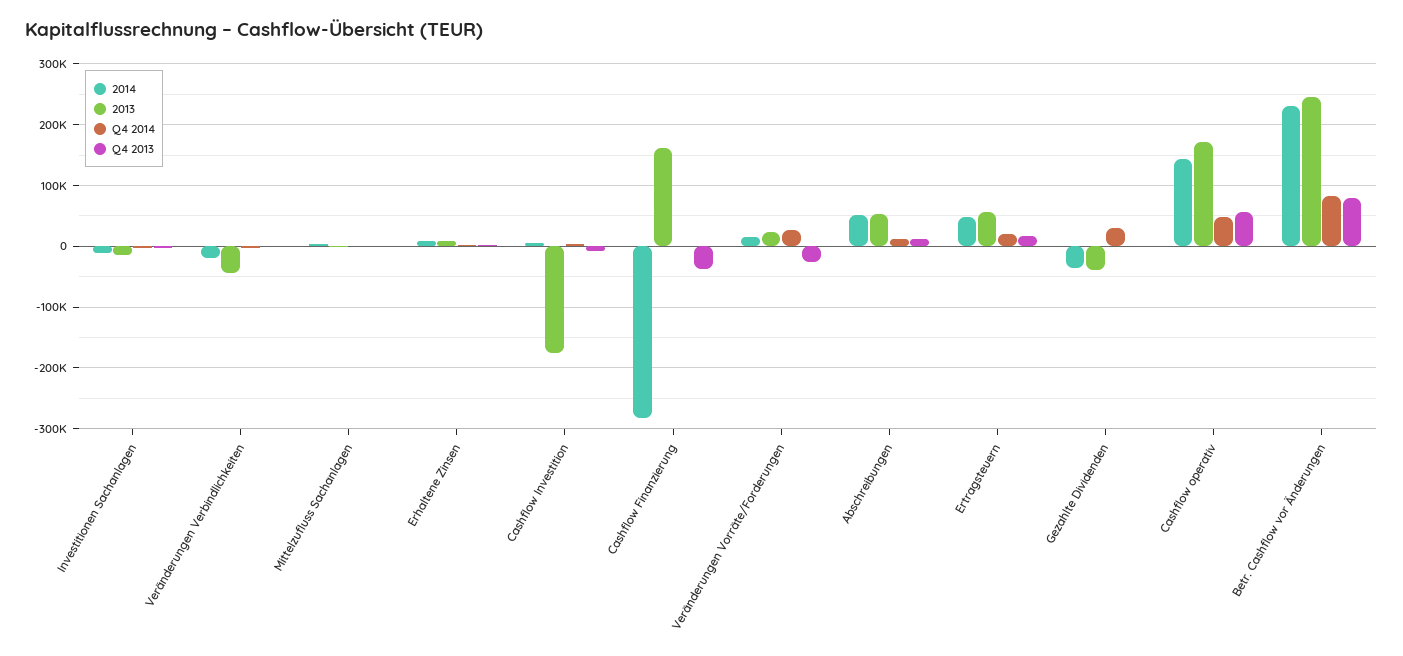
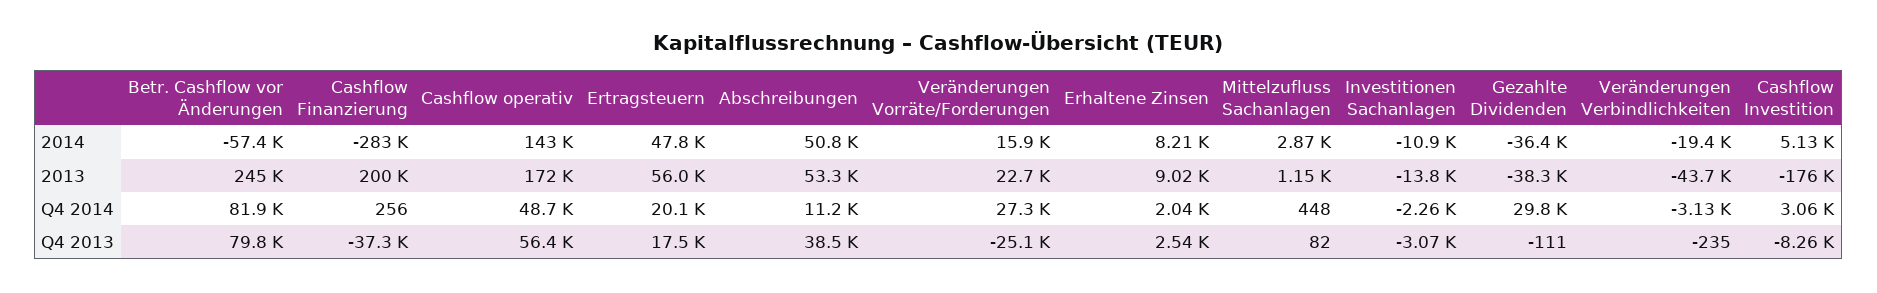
  {
    "2014": {
      "Investitionen Sachanlagen": -10900,
      "Veränderungen Verbindlichkeiten": -19400,
      "Mittelzufluss Sachanlagen": 2870,
      "Erhaltene Zinsen": 8210,
      "Cashflow Investition": 5130,
      "Cashflow Finanzierung": -283000,
      "Veränderungen Vorräte/Forderungen": 15900,
      "Abschreibungen": 50800,
      "Ertragsteuern": 47800,
      "Gezahlte Dividenden": -36400,
      "Cashflow operativ": 143000,
-     "Betr. Cashflow vor Änderungen": 230000
+     "Betr. Cashflow vor Änderungen": -57400
    },
    "2013": {
      "Investitionen Sachanlagen": -13800,
      "Veränderungen Verbindlichkeiten": -43700,
      "Mittelzufluss Sachanlagen": 1150,
      "Erhaltene Zinsen": 9020,
      "Cashflow Investition": -176000,
-     "Cashflow Finanzierung": 160000,
+     "Cashflow Finanzierung": 200000,
      "Veränderungen Vorräte/Forderungen": 22700,
      "Abschreibungen": 53300,
      "Ertragsteuern": 56000,
      "Gezahlte Dividenden": -38300,
      "Cashflow operativ": 172000,
      "Betr. Cashflow vor Änderungen": 245000
    },
    "Q4 2014": {
      "Investitionen Sachanlagen": -2260,
      "Veränderungen Verbindlichkeiten": -3130,
      "Mittelzufluss Sachanlagen": 448,
      "Erhaltene Zinsen": 2040,
      "Cashflow Investition": 3060,
      "Cashflow Finanzierung": 256,
      "Veränderungen Vorräte/Forderungen": 27300,
      "Abschreibungen": 11200,
      "Ertragsteuern": 20100,
      "Gezahlte Dividenden": 29800,
      "Cashflow operativ": 48700,
      "Betr. Cashflow vor Änderungen": 81900
    },
    "Q4 2013": {
      "Investitionen Sachanlagen": -3070,
      "Veränderungen Verbindlichkeiten": -235,
      "Mittelzufluss Sachanlagen": 82,
      "Erhaltene Zinsen": 2540,
      "Cashflow Investition": -8260,
      "Cashflow Finanzierung": -37300,
      "Veränderungen Vorräte/Forderungen": -25100,
-     "Abschreibungen": 10000,
+     "Abschreibungen": 38500,
      "Ertragsteuern": 17500,
      "Gezahlte Dividenden": -111,
      "Cashflow operativ": 56400,
      "Betr. Cashflow vor Änderungen": 79800
    }
  }

